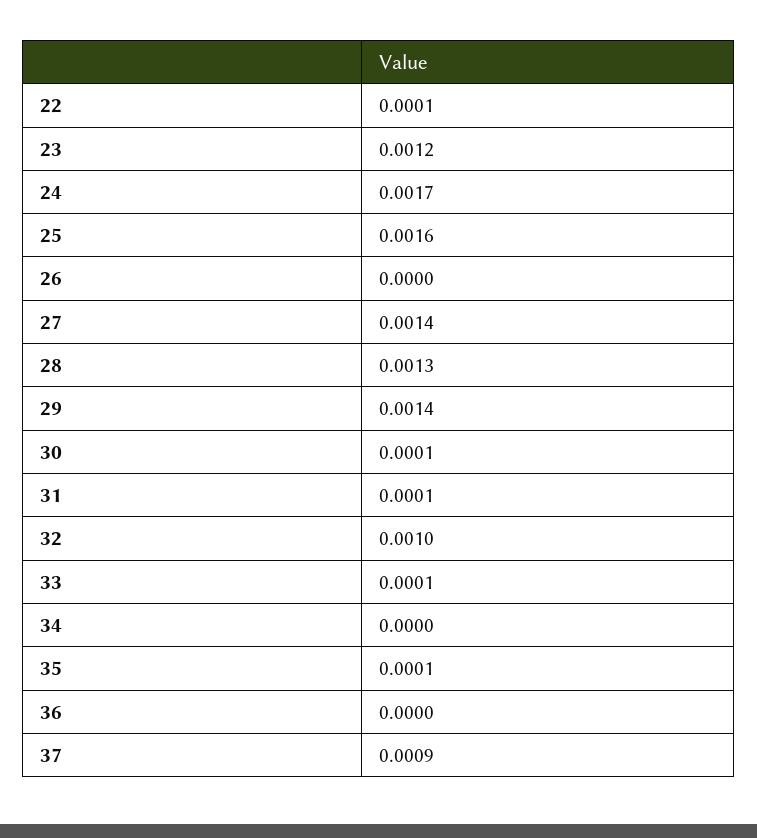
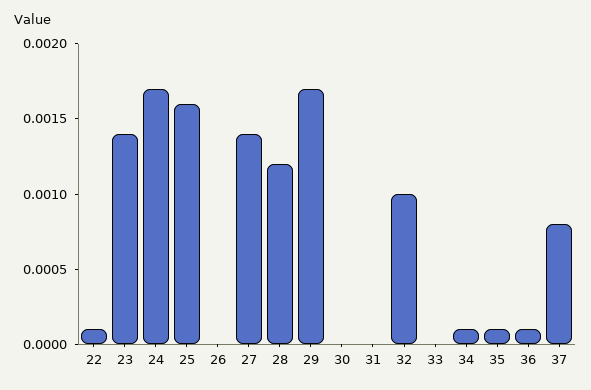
  {
    "22": 0.0001,
-   "23": 0.0012,
+   "23": 0.0014,
    "24": 0.0017,
    "25": 0.0016,
    "26": 0,
    "27": 0.0014,
-   "28": 0.0013,
+   "28": 0.0012,
-   "29": 0.0014,
+   "29": 0.0017,
-   "30": 0.0001,
+   "30": 0,
-   "31": 0.0001,
+   "31": 0,
    "32": 0.001,
-   "33": 0.0001,
+   "33": 0,
-   "34": 0,
+   "34": 0.0001,
    "35": 0.0001,
-   "36": 0,
+   "36": 0.0001,
-   "37": 0.0009
+   "37": 0.0008
  }

